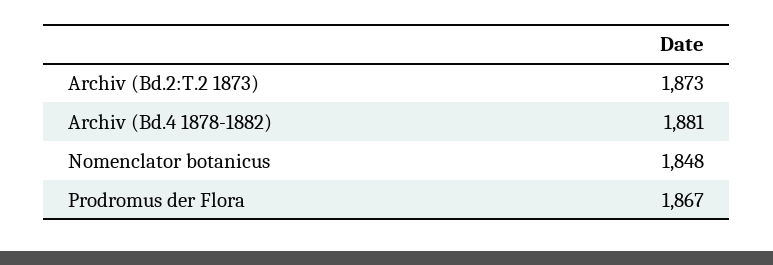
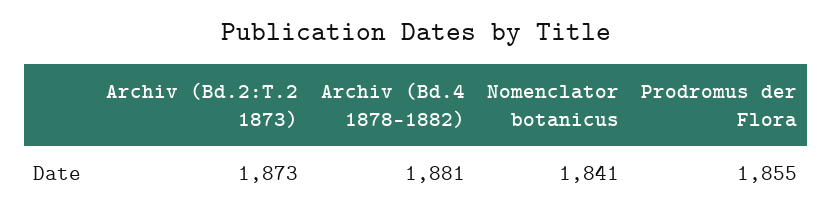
  {
    "Archiv (Bd.2:T.2 1873)": 1873,
    "Archiv (Bd.4 1878-1882)": 1881,
-   "Nomenclator botanicus": 1848,
+   "Nomenclator botanicus": 1841,
-   "Prodromus der Flora": 1867
+   "Prodromus der Flora": 1855
  }

